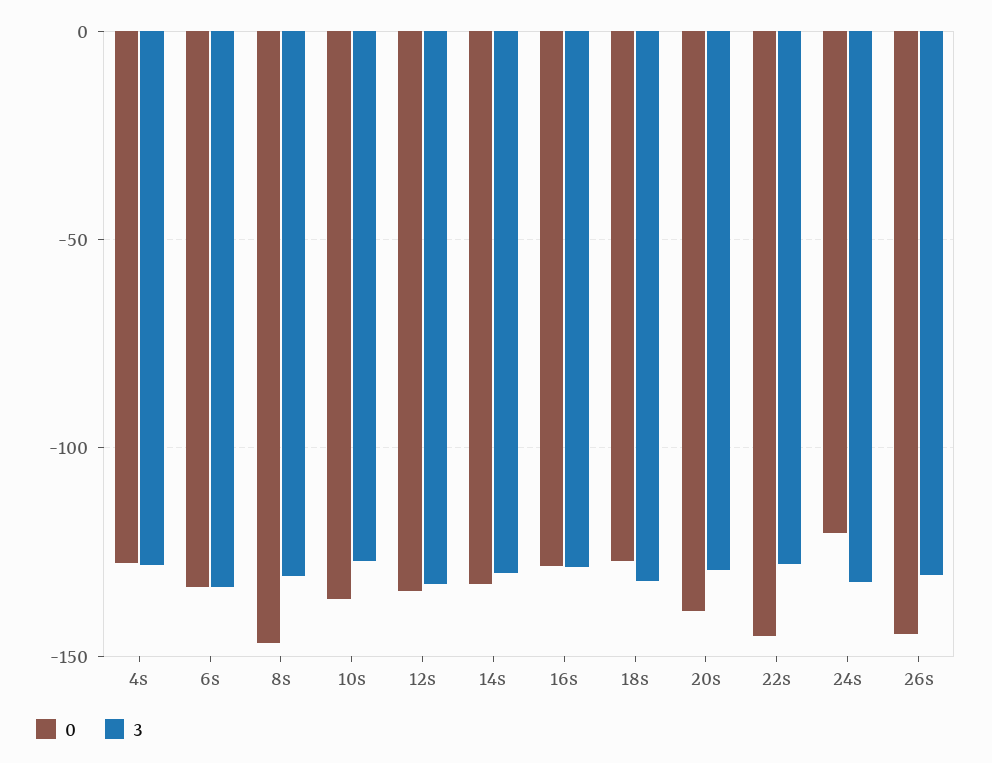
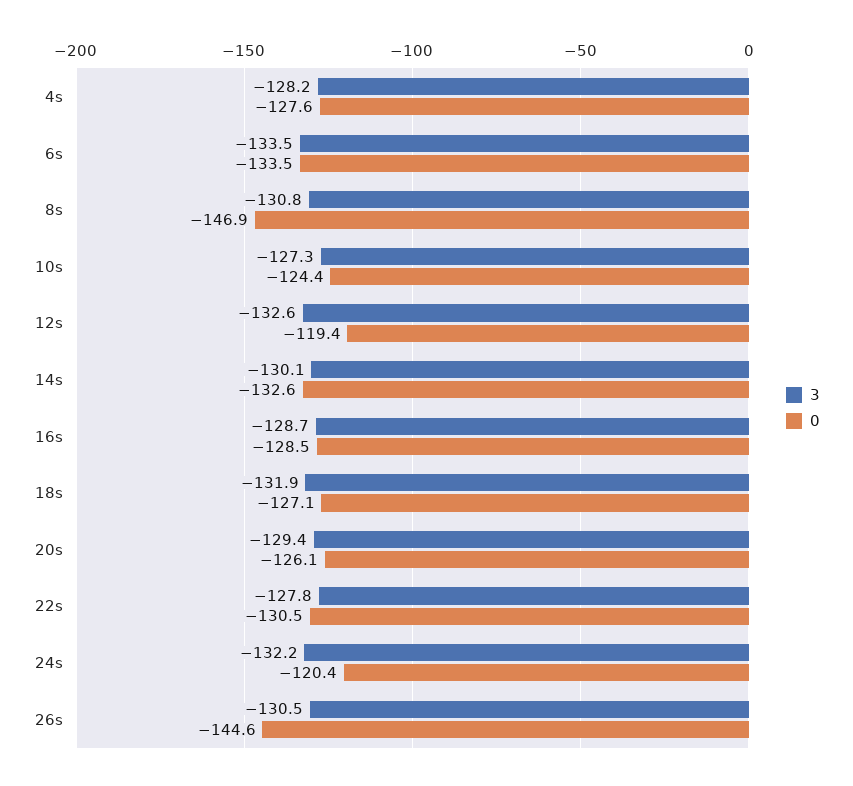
  {
    "0": {
      "4s": -127.6,
      "6s": -133.5,
      "8s": -146.9,
-     "10s": -135,
+     "10s": -124.4,
-     "12s": -135,
+     "12s": -119.4,
      "14s": -132.6,
      "16s": -128.5,
      "18s": -127.1,
-     "20s": -140,
+     "20s": -126.1,
-     "22s": -145,
+     "22s": -130.5,
      "24s": -120.4,
      "26s": -144.6
    },
    "3": {
      "4s": -128.2,
      "6s": -133.5,
      "8s": -130.8,
      "10s": -127.3,
      "12s": -132.6,
      "14s": -130.1,
      "16s": -128.7,
      "18s": -131.9,
      "20s": -129.4,
      "22s": -127.8,
      "24s": -132.2,
      "26s": -130.5
    }
  }

